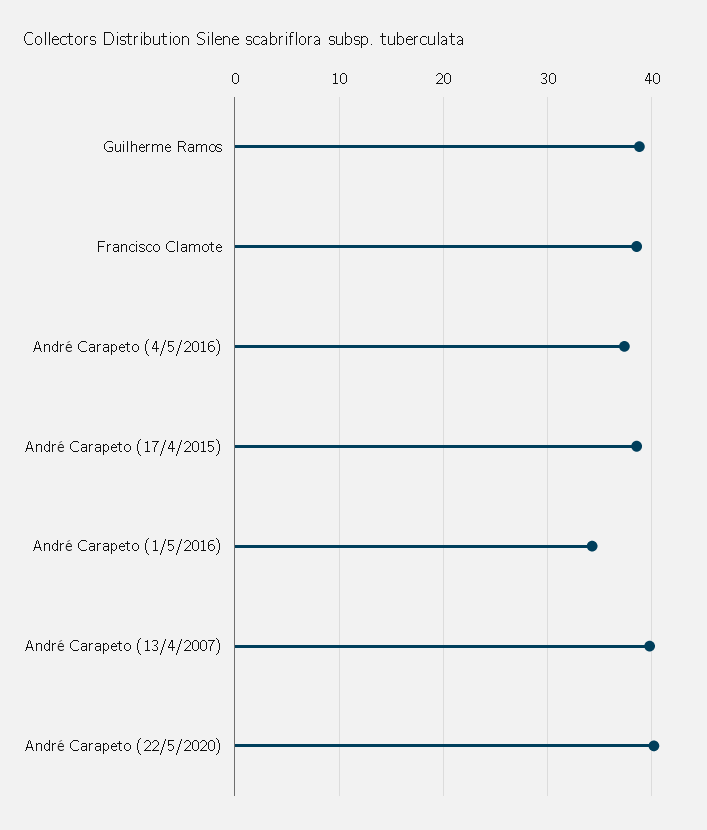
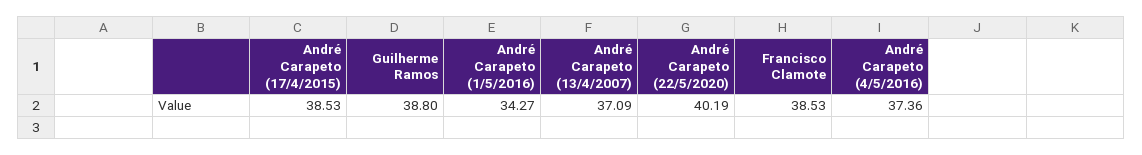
  {
    "Guilherme Ramos": 38.8,
    "Francisco Clamote": 38.53,
    "André Carapeto (4/5/2016)": 37.36,
    "André Carapeto (17/4/2015)": 38.53,
    "André Carapeto (1/5/2016)": 34.27,
-   "André Carapeto (13/4/2007)": 40,
+   "André Carapeto (13/4/2007)": 37.09,
    "André Carapeto (22/5/2020)": 40.19
  }

